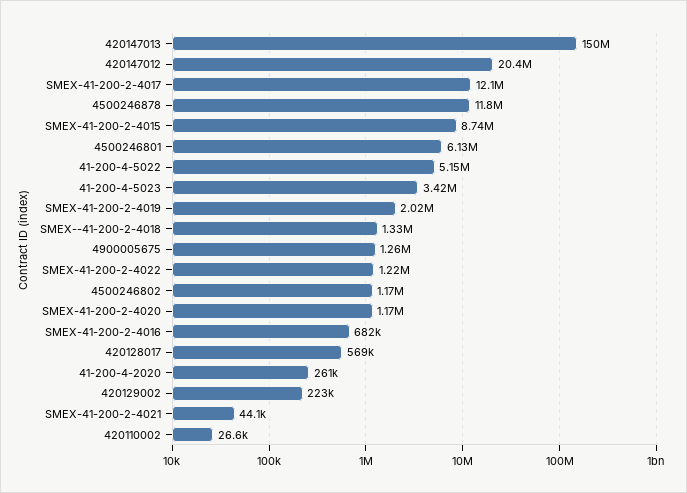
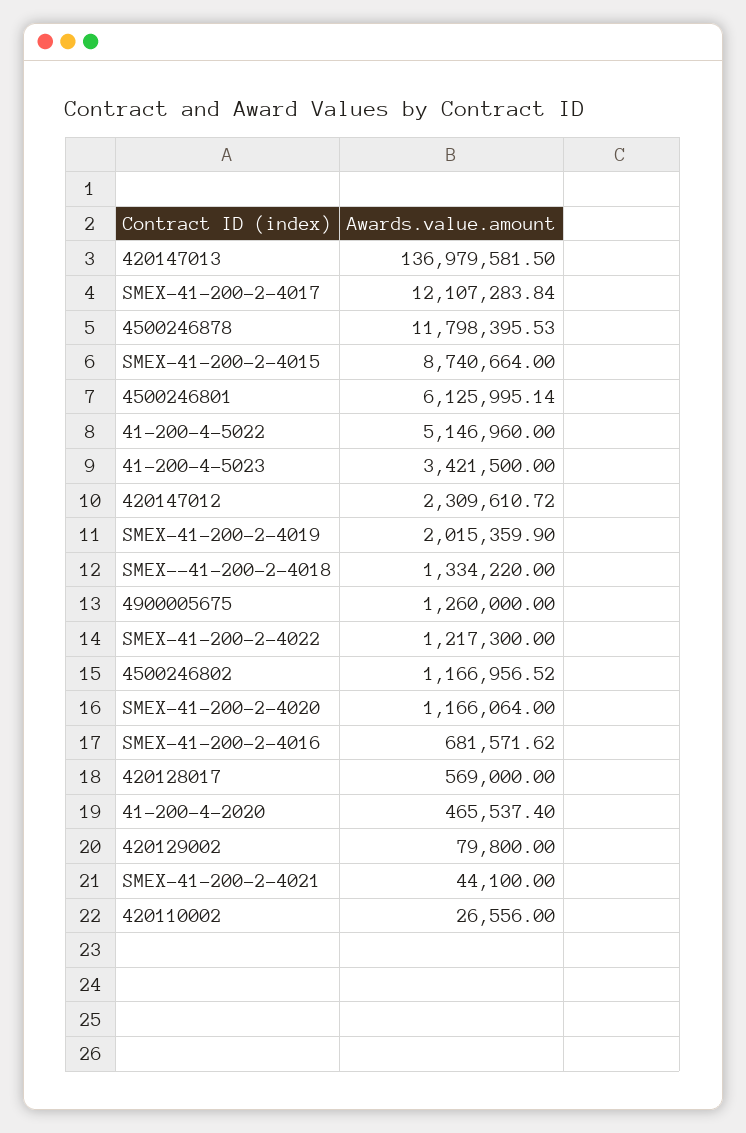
  {
-   "420147013": 150000000,
+   "420147013": 136979581.5,
-   "420147012": 20400000,
+   "420147012": 2309610.72,
    "SMEX-41-200-2-4017": 12107283.84,
    "4500246878": 11798395.53,
    "SMEX-41-200-2-4015": 8740664,
    "4500246801": 6125995.14,
    "41-200-4-5022": 5146960,
    "41-200-4-5023": 3421500,
    "SMEX-41-200-2-4019": 2015359.9,
    "SMEX--41-200-2-4018": 1334220,
    "4900005675": 1260000,
    "SMEX-41-200-2-4022": 1217300,
    "4500246802": 1166956.52,
    "SMEX-41-200-2-4020": 1166064,
    "SMEX-41-200-2-4016": 681571.62,
    "420128017": 569000,
-   "41-200-4-2020": 261000,
+   "41-200-4-2020": 465537.4,
-   "420129002": 223000,
+   "420129002": 79800,
    "SMEX-41-200-2-4021": 44100,
    "420110002": 26556
  }

